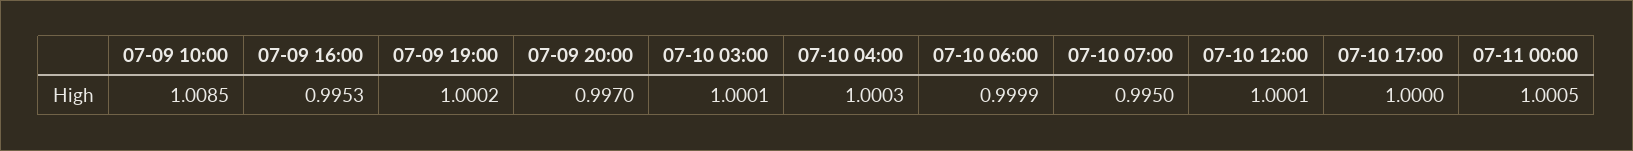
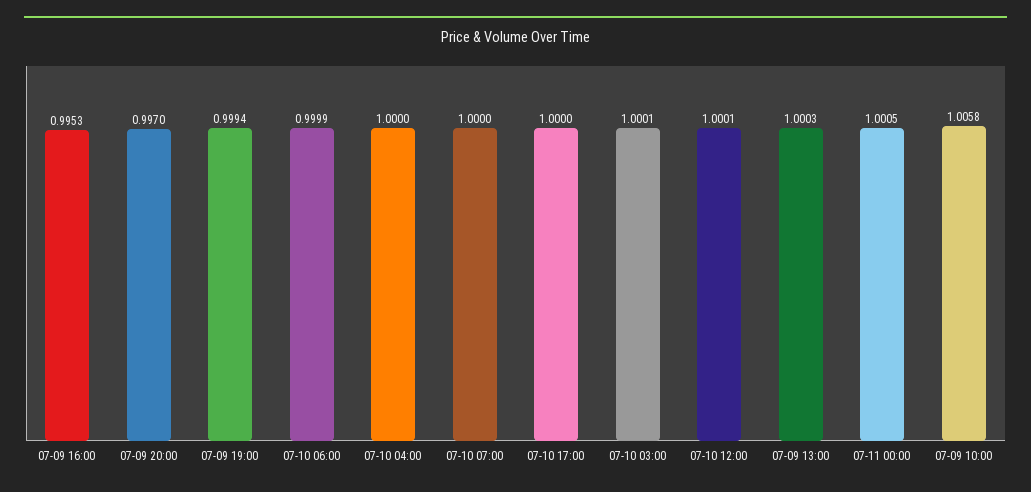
  {
-   "07-09 10:00": 1.0085,
+   "07-09 10:00": 1.0058,
    "07-09 16:00": 0.9953,
-   "07-09 19:00": 1.0002,
+   "07-09 19:00": 0.9994,
    "07-09 20:00": 0.997,
    "07-10 03:00": 1.0001,
-   "07-10 04:00": 1.0003,
+   "07-10 04:00": 1,
    "07-10 06:00": 0.9999,
-   "07-10 07:00": 0.995,
+   "07-10 07:00": 1,
    "07-10 12:00": 1.0001,
    "07-10 17:00": 1,
-   "07-11 00:00": 1.0005
+   "07-11 00:00": 1.0005,
+   "07-09 13:00": 1.0003
  }

